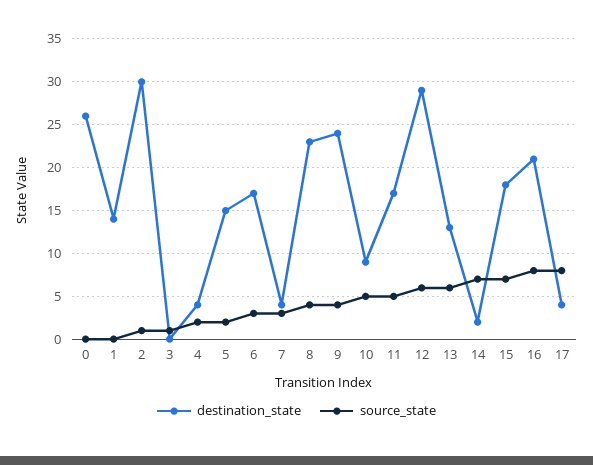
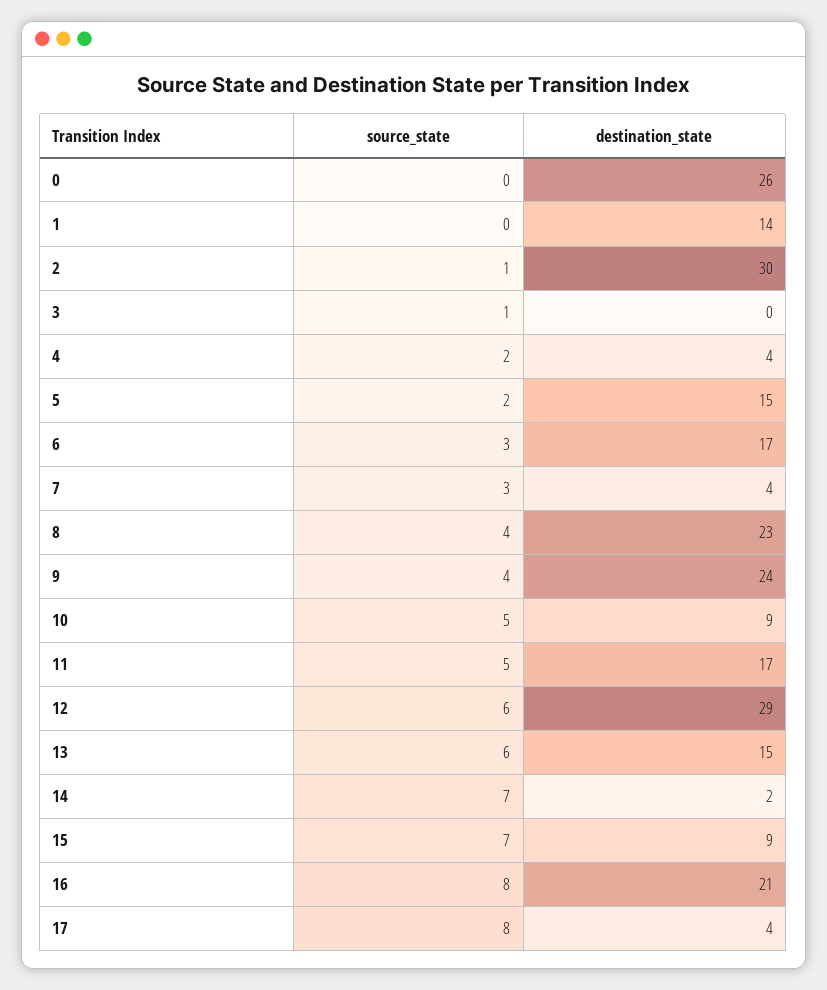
  {
    "destination_state": {
      "0": 26,
      "1": 14,
      "2": 30,
      "3": 0,
      "4": 4,
      "5": 15,
      "6": 17,
      "7": 4,
      "8": 23,
      "9": 24,
      "10": 9,
      "11": 17,
      "12": 29,
-     "13": 13,
+     "13": 15,
      "14": 2,
-     "15": 18,
+     "15": 9,
      "16": 21,
      "17": 4
    },
    "source_state": {
      "0": 0,
      "1": 0,
      "2": 1,
      "3": 1,
      "4": 2,
      "5": 2,
      "6": 3,
      "7": 3,
      "8": 4,
      "9": 4,
      "10": 5,
      "11": 5,
      "12": 6,
      "13": 6,
      "14": 7,
      "15": 7,
      "16": 8,
      "17": 8
    }
  }

